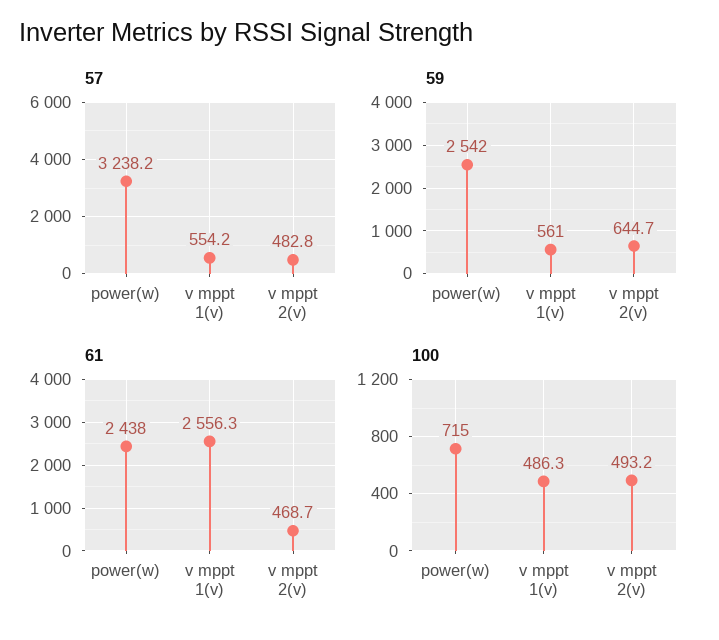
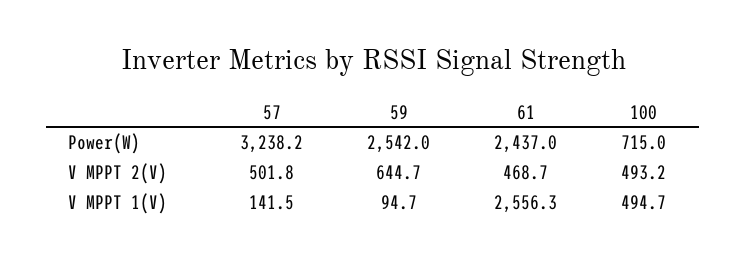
  {
    "57": {
      "power(w)": 3238.2,
-     "v mppt 1(v)": 554.2,
+     "v mppt 1(v)": 141.5,
-     "v mppt 2(v)": 482.8
+     "v mppt 2(v)": 501.8
    },
    "59": {
      "power(w)": 2542,
-     "v mppt 1(v)": 561,
+     "v mppt 1(v)": 94.7,
      "v mppt 2(v)": 644.7
    },
    "61": {
-     "power(w)": 2438,
+     "power(w)": 2437,
      "v mppt 1(v)": 2556.3,
      "v mppt 2(v)": 468.7
    },
    "100": {
      "power(w)": 715,
-     "v mppt 1(v)": 486.3,
+     "v mppt 1(v)": 494.7,
      "v mppt 2(v)": 493.2
    }
  }

